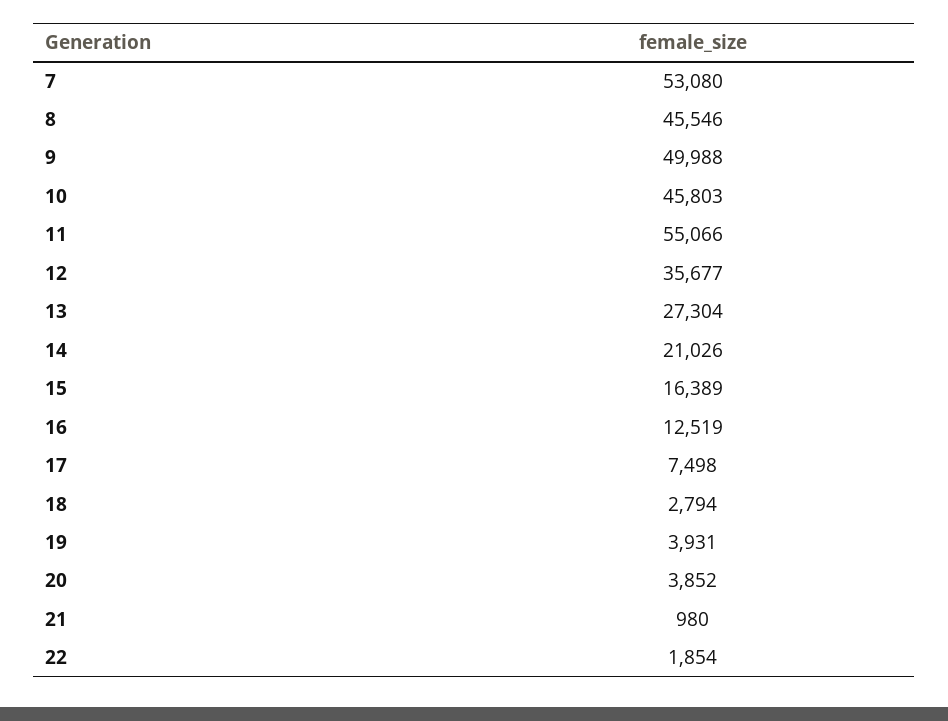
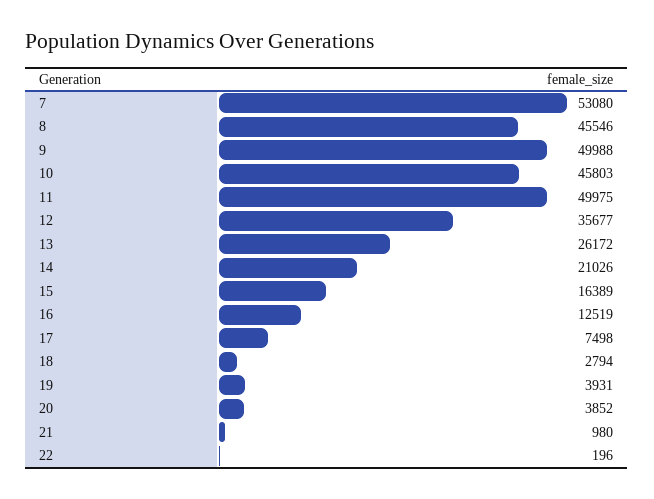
  {
    "7": 53080,
    "8": 45546,
    "9": 49988,
    "10": 45803,
-   "11": 55066,
+   "11": 49975,
    "12": 35677,
-   "13": 27304,
+   "13": 26172,
    "14": 21026,
    "15": 16389,
    "16": 12519,
    "17": 7498,
    "18": 2794,
    "19": 3931,
    "20": 3852,
    "21": 980,
-   "22": 1854
+   "22": 196
  }

